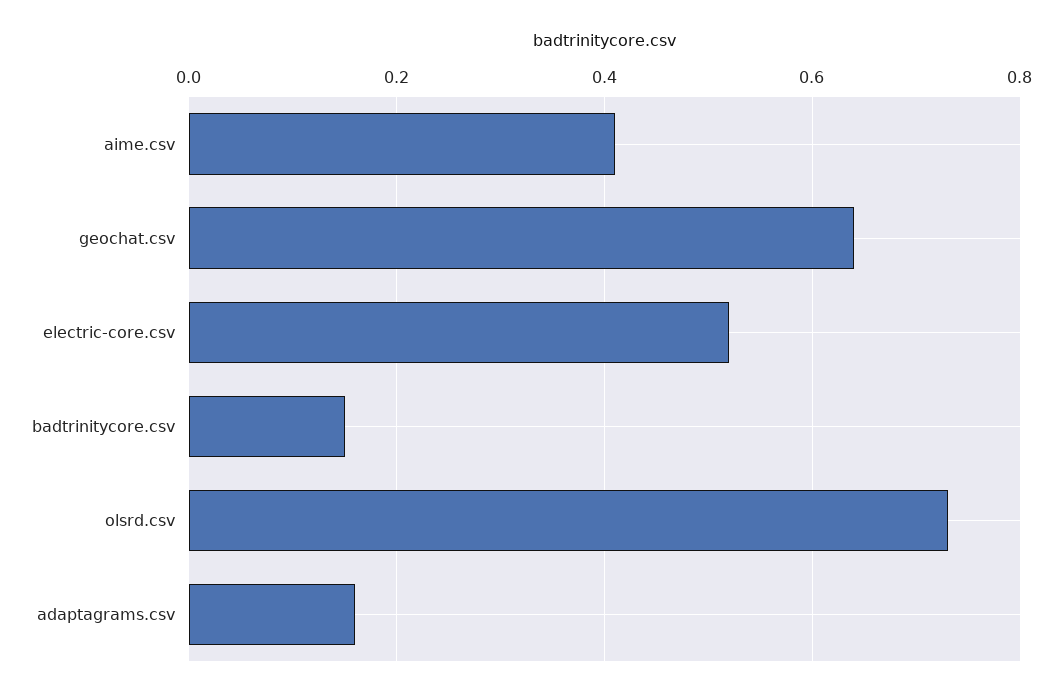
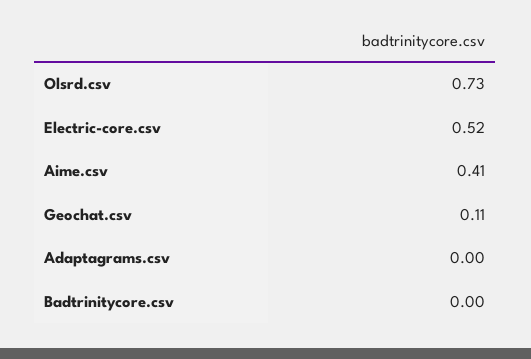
  {
    "aime.csv": 0.41,
-   "geochat.csv": 0.65,
+   "geochat.csv": 0.11,
    "electric-core.csv": 0.52,
-   "badtrinitycore.csv": 0.15,
+   "badtrinitycore.csv": 0,
    "olsrd.csv": 0.73,
-   "adaptagrams.csv": 0.15
+   "adaptagrams.csv": 0
  }

